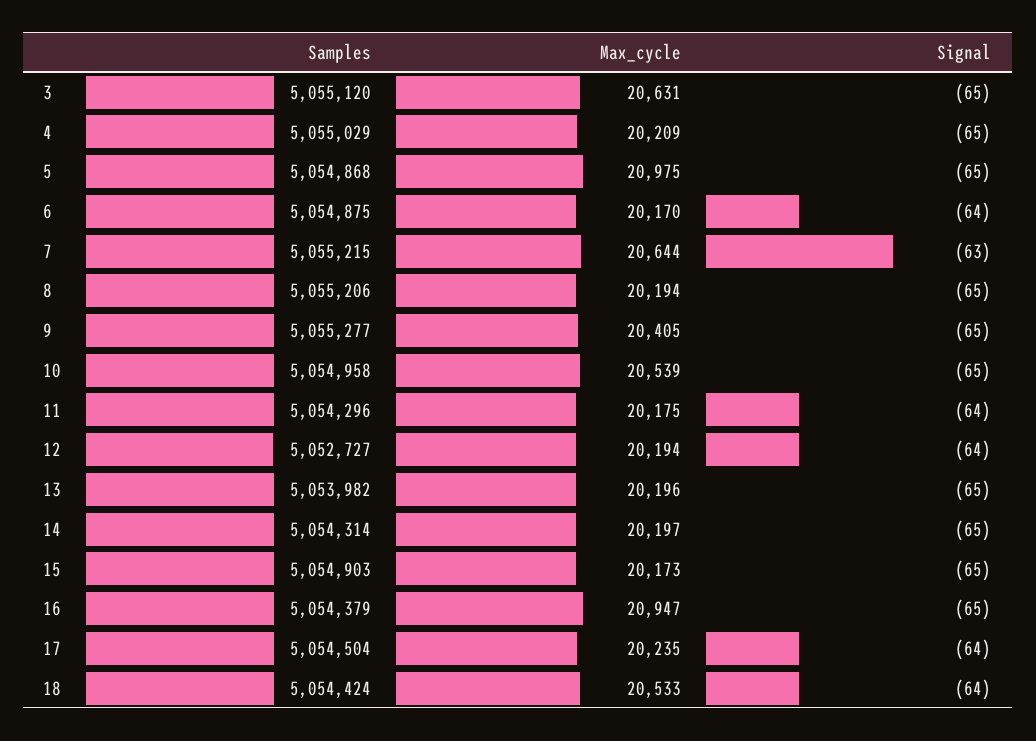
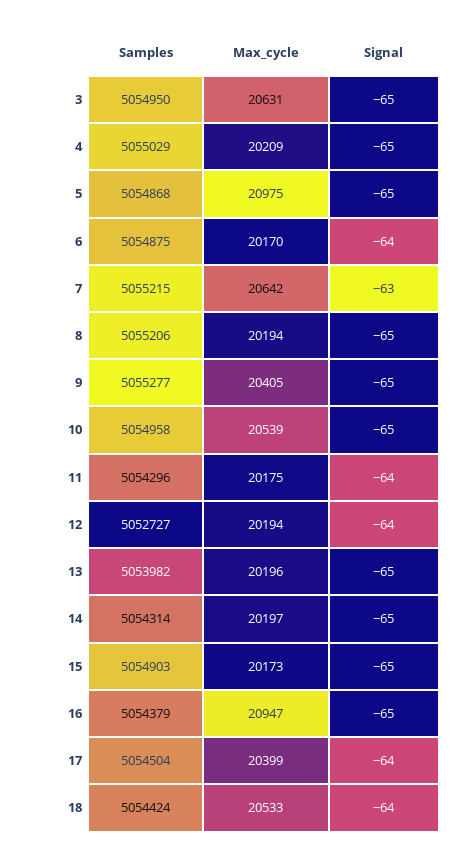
  {
    "Samples": {
-     "3": 5055120,
+     "3": 5054950,
      "4": 5055029,
      "5": 5054868,
      "6": 5054875,
      "7": 5055215,
      "8": 5055206,
      "9": 5055277,
      "10": 5054958,
      "11": 5054296,
      "12": 5052727,
      "13": 5053982,
      "14": 5054314,
      "15": 5054903,
      "16": 5054379,
      "17": 5054504,
      "18": 5054424
    },
    "Max_cycle": {
      "3": 20631,
      "4": 20209,
      "5": 20975,
      "6": 20170,
-     "7": 20644,
+     "7": 20642,
      "8": 20194,
      "9": 20405,
      "10": 20539,
      "11": 20175,
      "12": 20194,
      "13": 20196,
      "14": 20197,
      "15": 20173,
      "16": 20947,
-     "17": 20235,
+     "17": 20399,
      "18": 20533
    },
    "Signal": {
      "3": -65,
      "4": -65,
      "5": -65,
      "6": -64,
      "7": -63,
      "8": -65,
      "9": -65,
      "10": -65,
      "11": -64,
      "12": -64,
      "13": -65,
      "14": -65,
      "15": -65,
      "16": -65,
      "17": -64,
      "18": -64
    }
  }

